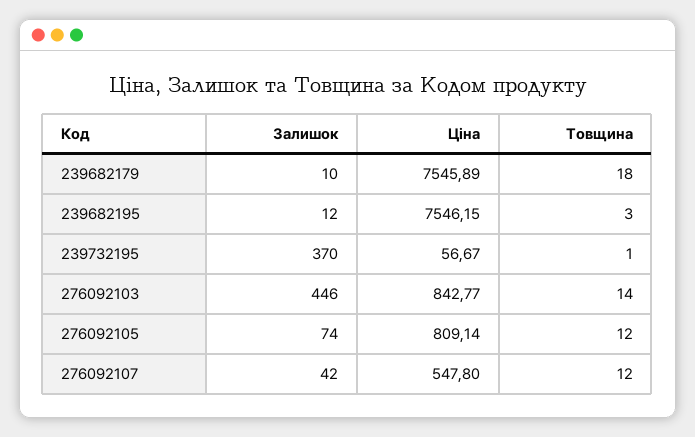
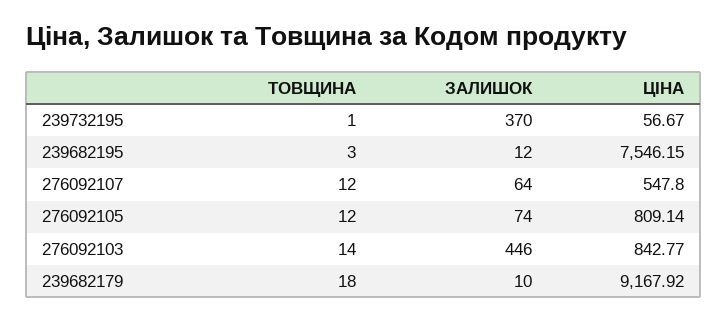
  {
    "Залишок": {
      "239682179": 10,
      "239682195": 12,
      "239732195": 370,
      "276092103": 446,
      "276092105": 74,
-     "276092107": 42
+     "276092107": 64
    },
    "Ціна": {
-     "239682179": 7545.89,
+     "239682179": 9167.92,
      "239682195": 7546.15,
      "239732195": 56.67,
      "276092103": 842.77,
      "276092105": 809.14,
      "276092107": 547.8
    },
    "Товщина": {
      "239682179": 18,
      "239682195": 3,
      "239732195": 1,
      "276092103": 14,
      "276092105": 12,
      "276092107": 12
    }
  }

